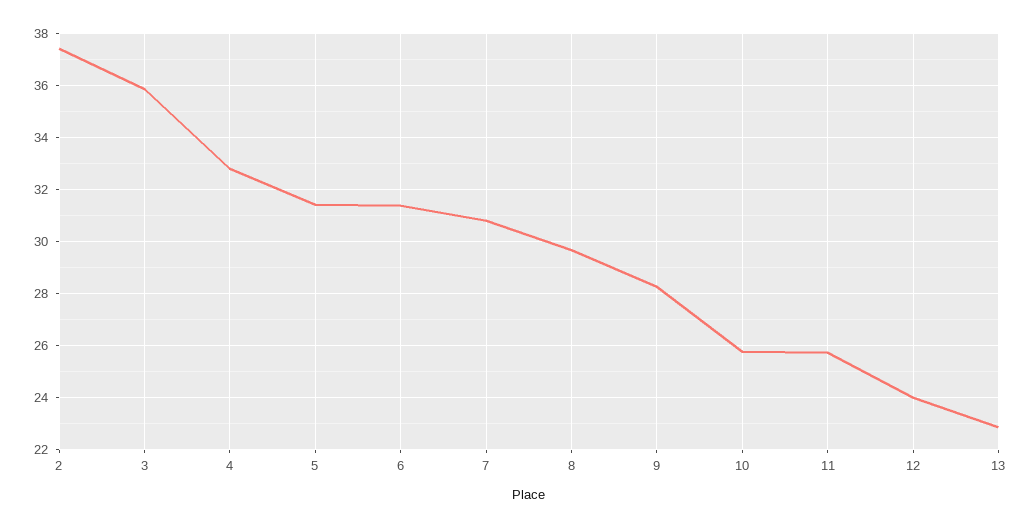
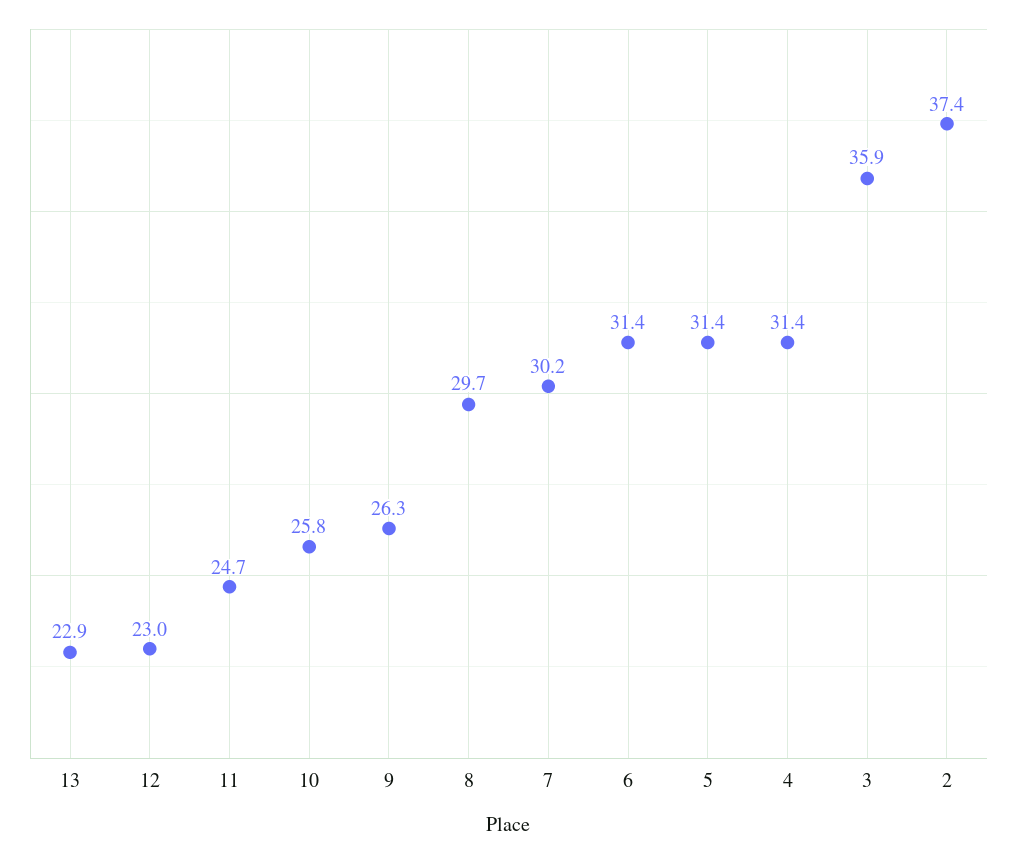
  {
    "2": 37.4,
    "3": 35.9,
-   "4": 32.75,
+   "4": 31.4,
    "5": 31.4,
    "6": 31.4,
-   "7": 30.75,
+   "7": 30.2,
    "8": 29.7,
-   "9": 28.25,
+   "9": 26.3,
    "10": 25.8,
-   "11": 25.75,
+   "11": 24.7,
-   "12": 24,
+   "12": 23,
    "13": 22.9
  }

